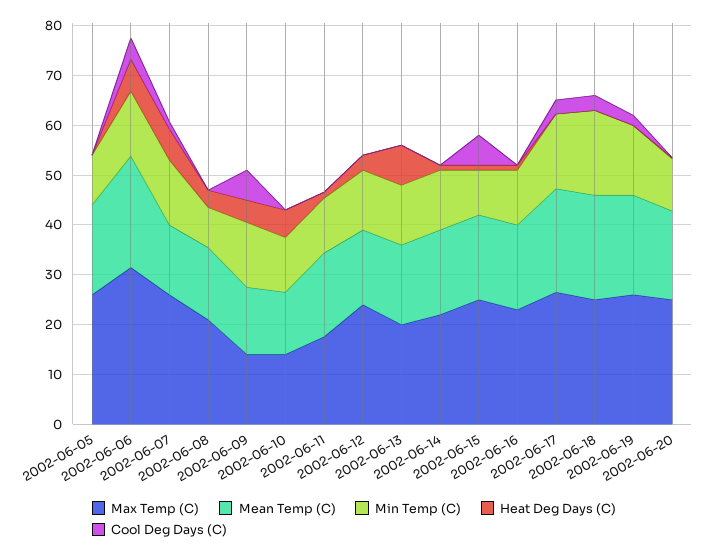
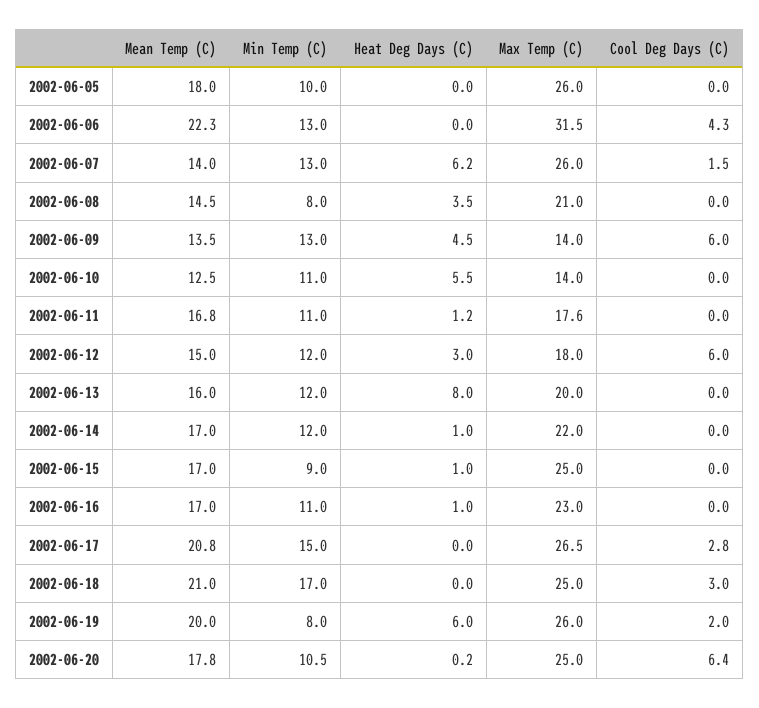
  {
    "Max Temp (C)": {
      "2002-06-05": 26,
      "2002-06-06": 31.5,
      "2002-06-07": 26,
      "2002-06-08": 21,
      "2002-06-09": 14,
      "2002-06-10": 14,
      "2002-06-11": 17.6,
-     "2002-06-12": 24,
+     "2002-06-12": 18,
      "2002-06-13": 20,
      "2002-06-14": 22,
      "2002-06-15": 25,
      "2002-06-16": 23,
      "2002-06-17": 26.5,
      "2002-06-18": 25,
      "2002-06-19": 26,
      "2002-06-20": 25
    },
    "Mean Temp (C)": {
      "2002-06-05": 18,
      "2002-06-06": 22.3,
      "2002-06-07": 14,
      "2002-06-08": 14.5,
      "2002-06-09": 13.5,
      "2002-06-10": 12.5,
      "2002-06-11": 16.8,
      "2002-06-12": 15,
      "2002-06-13": 16,
      "2002-06-14": 17,
      "2002-06-15": 17,
      "2002-06-16": 17,
      "2002-06-17": 20.8,
      "2002-06-18": 21,
      "2002-06-19": 20,
      "2002-06-20": 17.8
    },
    "Min Temp (C)": {
      "2002-06-05": 10,
      "2002-06-06": 13,
      "2002-06-07": 13,
      "2002-06-08": 8,
      "2002-06-09": 13,
      "2002-06-10": 11,
      "2002-06-11": 11,
      "2002-06-12": 12,
      "2002-06-13": 12,
      "2002-06-14": 12,
      "2002-06-15": 9,
      "2002-06-16": 11,
      "2002-06-17": 15,
      "2002-06-18": 17,
-     "2002-06-19": 14,
+     "2002-06-19": 8,
      "2002-06-20": 10.5
    },
    "Heat Deg Days (C)": {
      "2002-06-05": 0,
-     "2002-06-06": 6,
+     "2002-06-06": 0,
      "2002-06-07": 6.2,
      "2002-06-08": 3.5,
      "2002-06-09": 4.5,
      "2002-06-10": 5.5,
      "2002-06-11": 1.2,
      "2002-06-12": 3,
      "2002-06-13": 8,
      "2002-06-14": 1,
      "2002-06-15": 1,
      "2002-06-16": 1,
      "2002-06-17": 0,
      "2002-06-18": 0,
-     "2002-06-19": 0,
+     "2002-06-19": 6,
      "2002-06-20": 0.2
    },
    "Cool Deg Days (C)": {
      "2002-06-05": 0,
      "2002-06-06": 4.3,
      "2002-06-07": 1.5,
      "2002-06-08": 0,
      "2002-06-09": 6,
      "2002-06-10": 0,
      "2002-06-11": 0,
-     "2002-06-12": 0,
+     "2002-06-12": 6,
      "2002-06-13": 0,
      "2002-06-14": 0,
-     "2002-06-15": 6,
+     "2002-06-15": 0,
      "2002-06-16": 0,
      "2002-06-17": 2.8,
      "2002-06-18": 3,
      "2002-06-19": 2,
-     "2002-06-20": 0
+     "2002-06-20": 6.4
    }
  }

